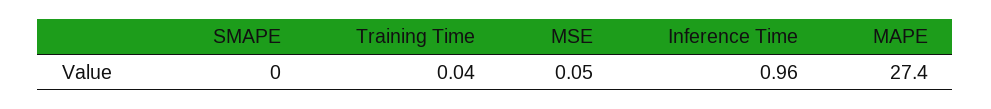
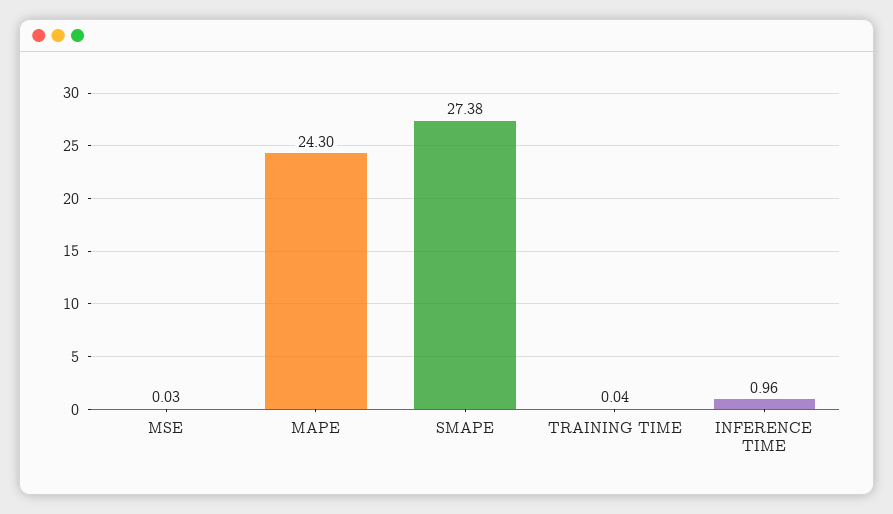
  {
-   "SMAPE": 0,
+   "SMAPE": 27.38,
    "Training Time": 0.04,
-   "MSE": 0.05,
+   "MSE": 0.03,
    "Inference Time": 0.96,
-   "MAPE": 27.4
+   "MAPE": 24.3
  }

